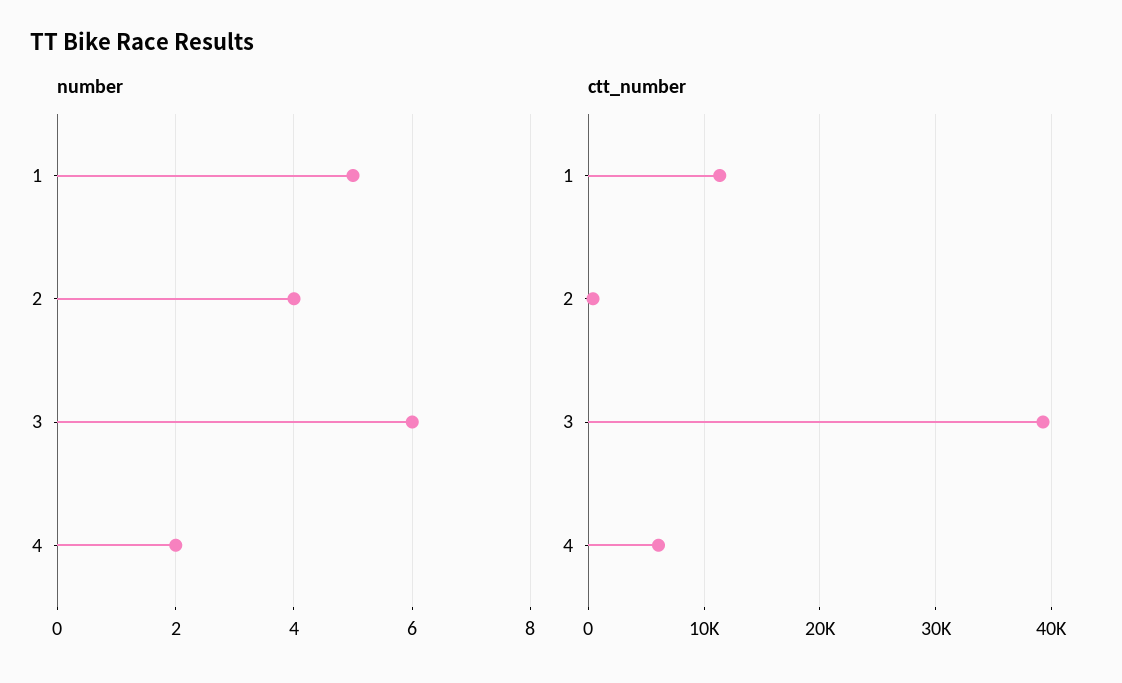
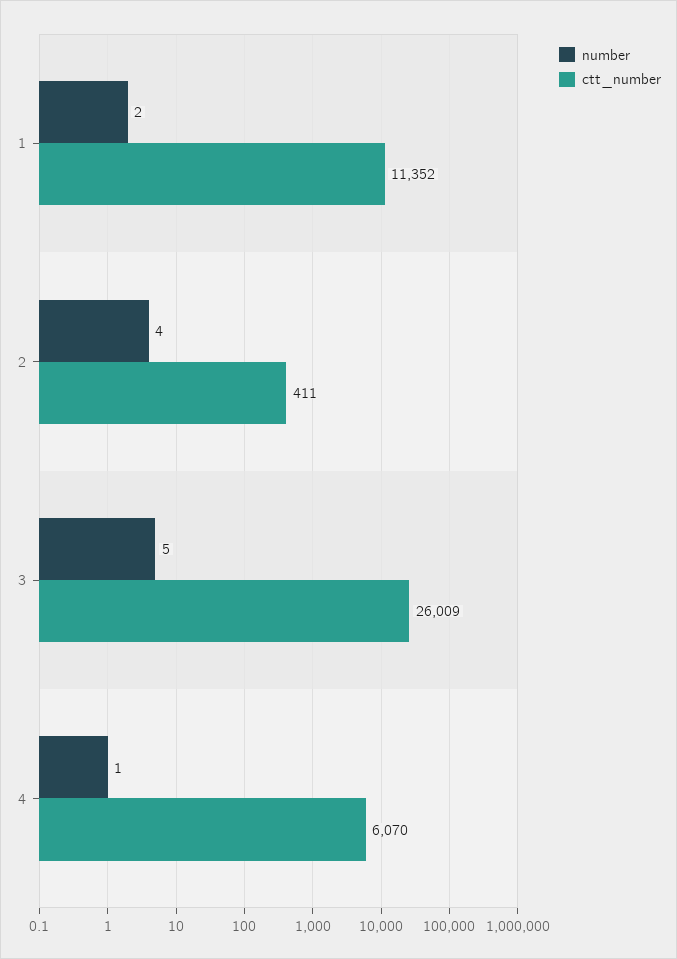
  {
    "number": {
-     "1": 5,
+     "1": 2,
      "2": 4,
-     "3": 6,
+     "3": 5,
-     "4": 2
+     "4": 1
    },
    "ctt_number": {
      "1": 11352,
      "2": 411,
-     "3": 39000,
+     "3": 26009,
      "4": 6070
    }
  }

